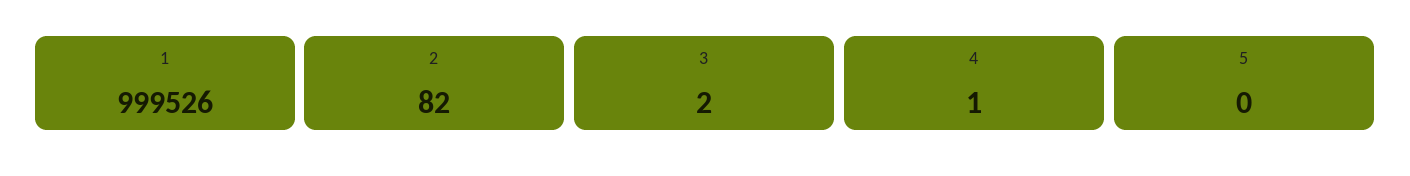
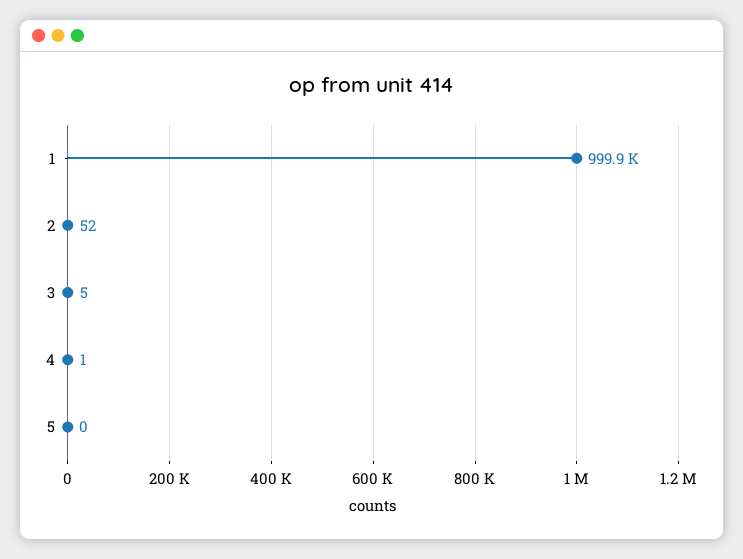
  {
-   "1": 999526,
+   "1": 999900,
-   "2": 82,
+   "2": 52,
-   "3": 2,
+   "3": 5,
    "4": 1,
    "5": 0
  }

